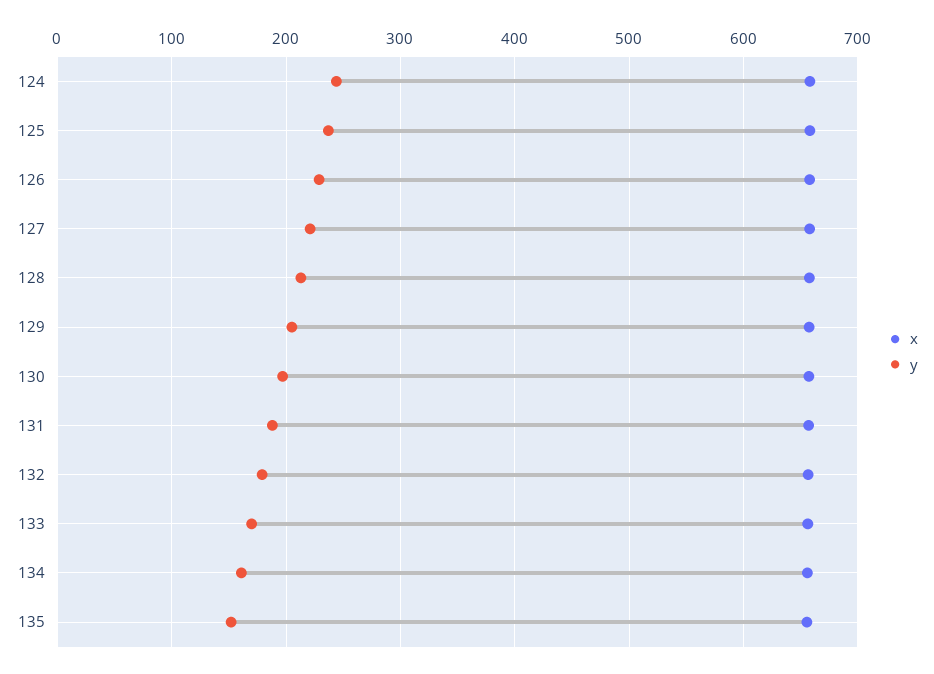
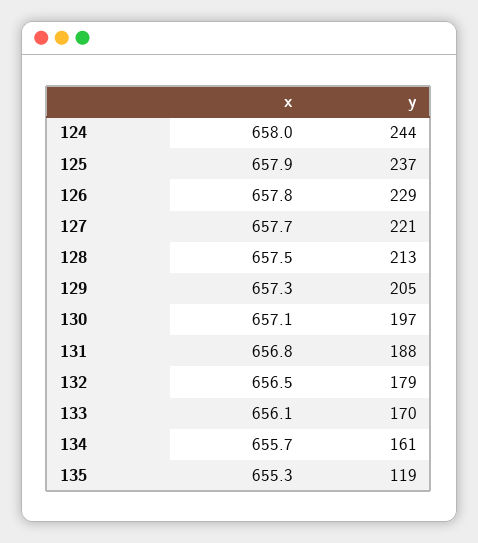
  {
    "x": {
      "124": 658,
      "125": 657.9,
      "126": 657.8,
      "127": 657.7,
      "128": 657.5,
      "129": 657.3,
      "130": 657.1,
      "131": 656.8,
      "132": 656.5,
      "133": 656.1,
      "134": 655.7,
      "135": 655.3
    },
    "y": {
      "124": 244,
      "125": 237,
      "126": 229,
      "127": 221,
      "128": 213,
      "129": 205,
      "130": 197,
      "131": 188,
      "132": 179,
      "133": 170,
      "134": 161,
-     "135": 150
+     "135": 119
    }
  }

